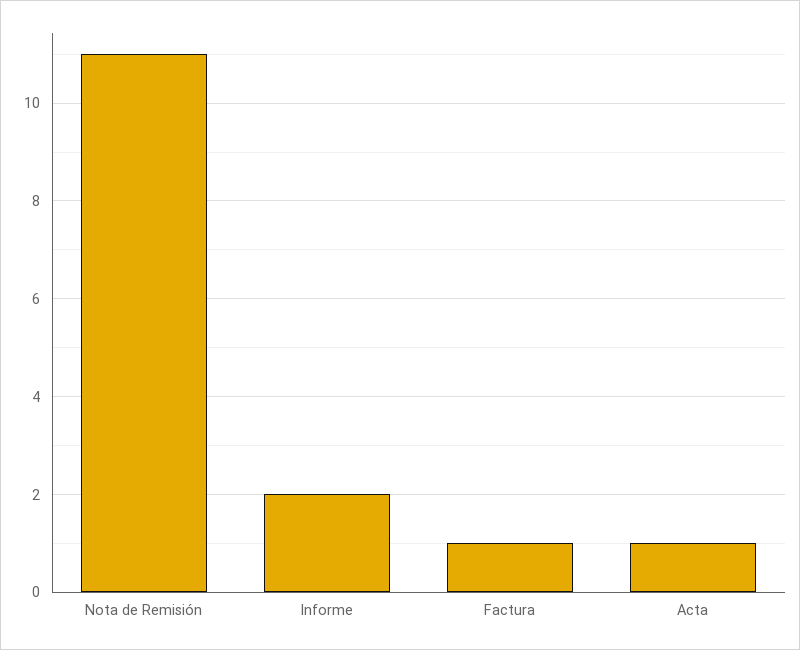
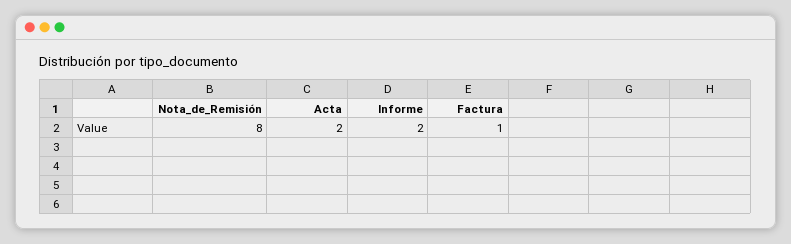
  {
-   "Nota de Remisión": 11,
+   "Nota de Remisión": 8,
    "Informe": 2,
    "Factura": 1,
-   "Acta": 1
+   "Acta": 2
  }

